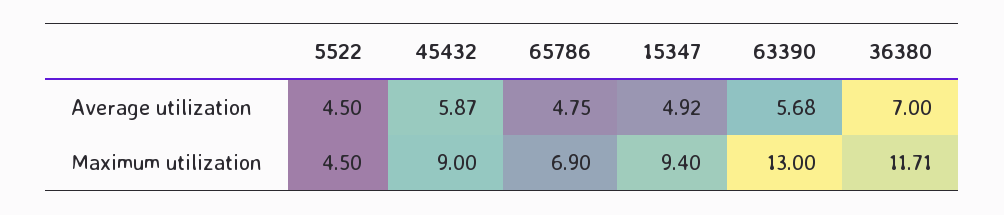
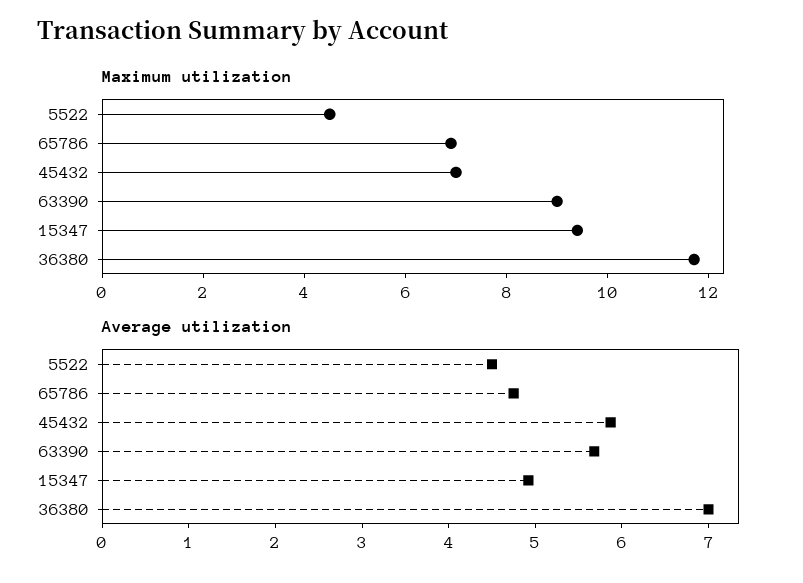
  {
    "Average utilization": {
      "5522": 4.5,
      "45432": 5.87,
      "65786": 4.75,
      "15347": 4.92,
      "63390": 5.68,
      "36380": 7
    },
    "Maximum utilization": {
      "5522": 4.5,
-     "45432": 9,
+     "45432": 7,
      "65786": 6.9,
      "15347": 9.4,
-     "63390": 13,
+     "63390": 9,
      "36380": 11.71
    }
  }

